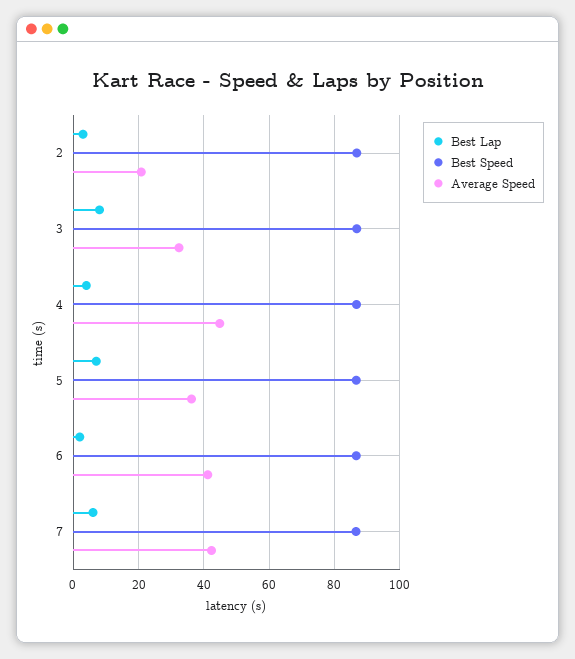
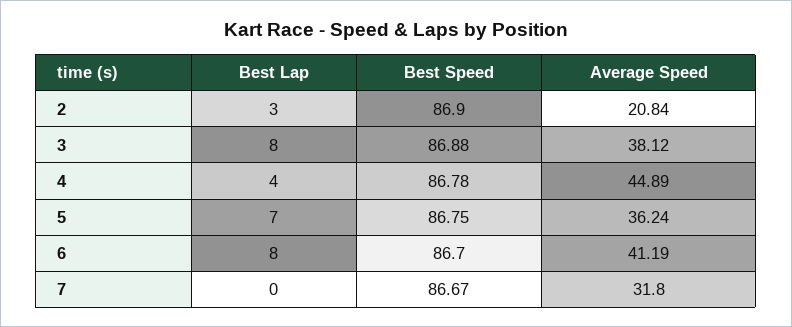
  {
    "Best Lap": {
      "2": 3,
      "3": 8,
      "4": 4,
      "5": 7,
-     "6": 2,
+     "6": 8,
-     "7": 6
+     "7": 0
    },
    "Best Speed": {
      "2": 86.9,
      "3": 86.88,
      "4": 86.78,
      "5": 86.75,
      "6": 86.7,
      "7": 86.67
    },
    "Average Speed": {
      "2": 20.84,
-     "3": 32,
+     "3": 38.12,
      "4": 44.89,
      "5": 36.24,
      "6": 41.19,
-     "7": 42
+     "7": 31.8
    }
  }

